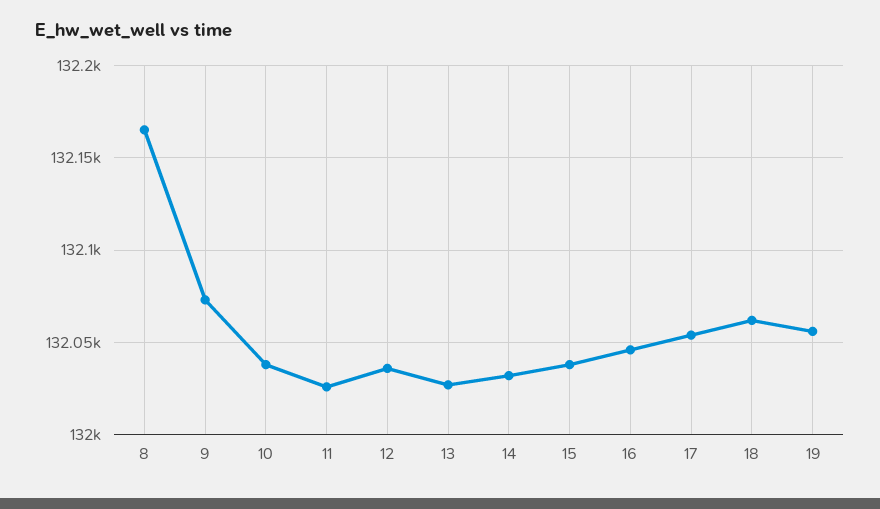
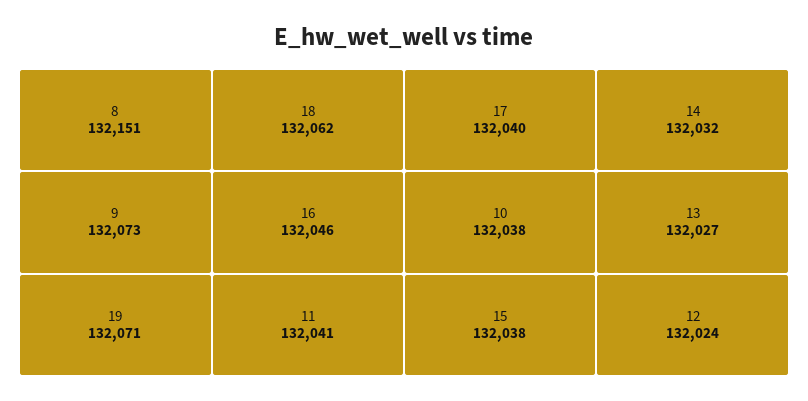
  {
-   "8": 132165,
+   "8": 132151,
    "9": 132073,
    "10": 132038,
-   "11": 132025,
+   "11": 132041,
-   "12": 132035,
+   "12": 132024,
    "13": 132027,
    "14": 132032,
    "15": 132038,
    "16": 132046,
-   "17": 132055,
+   "17": 132040,
    "18": 132062,
-   "19": 132055
+   "19": 132071
  }

